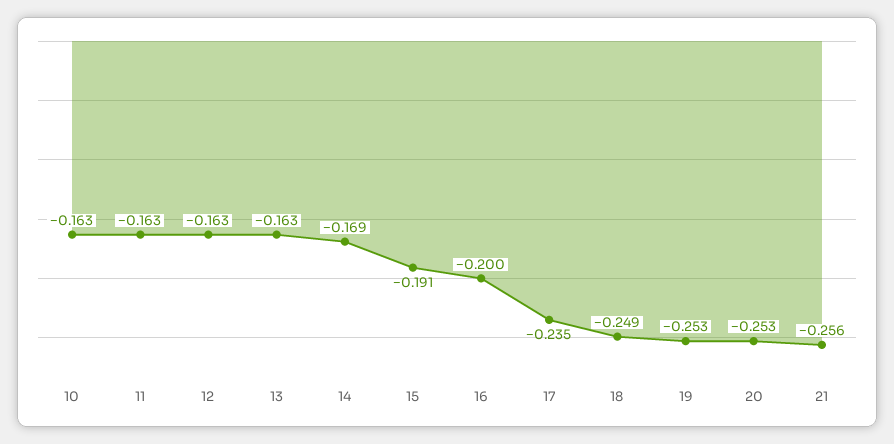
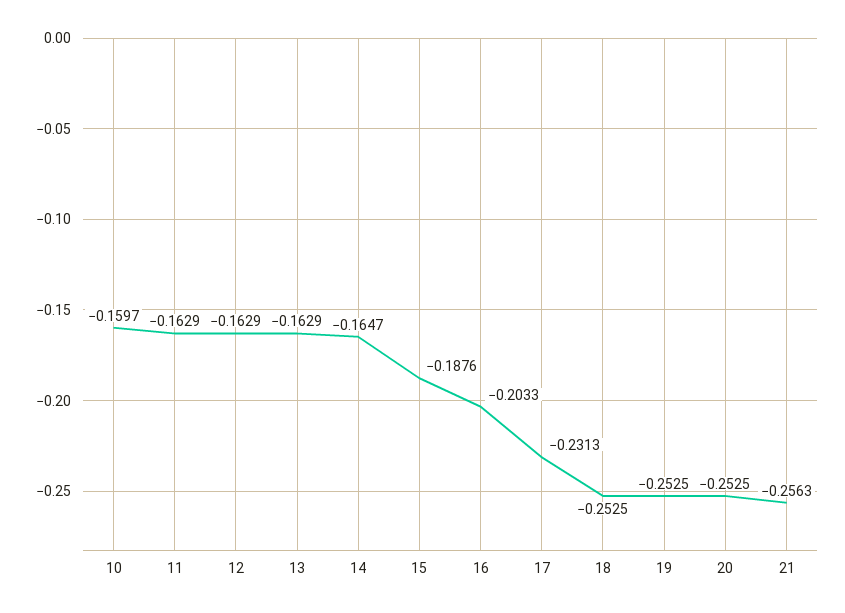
  {
-   "10": -0.163,
+   "10": -0.1597,
    "11": -0.1629,
    "12": -0.1629,
    "13": -0.1629,
-   "14": -0.169,
+   "14": -0.1647,
-   "15": -0.191,
+   "15": -0.1876,
-   "16": -0.2,
+   "16": -0.2033,
-   "17": -0.235,
+   "17": -0.2313,
-   "18": -0.249,
+   "18": -0.2525,
    "19": -0.2525,
    "20": -0.2525,
    "21": -0.2563
  }

